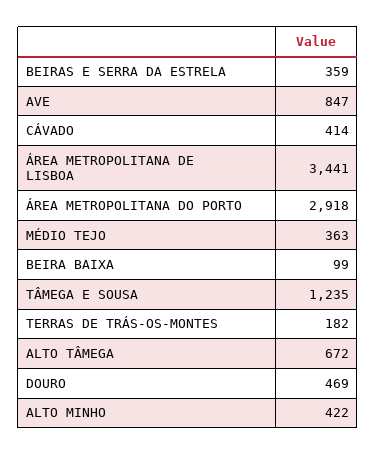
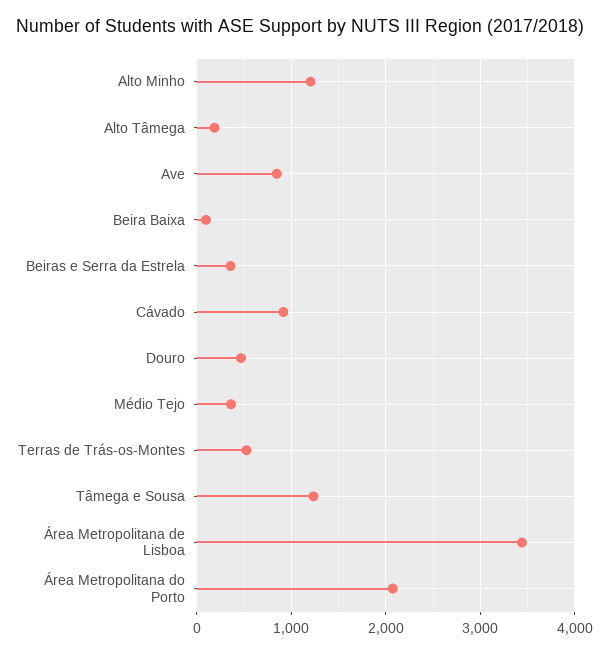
  {
    "BEIRAS E SERRA DA ESTRELA": 359,
    "AVE": 847,
-   "CÁVADO": 414,
+   "CÁVADO": 900,
    "ÁREA METROPOLITANA DE LISBOA": 3441,
-   "ÁREA METROPOLITANA DO PORTO": 2918,
+   "ÁREA METROPOLITANA DO PORTO": 2100,
    "MÉDIO TEJO": 363,
    "BEIRA BAIXA": 99,
    "TÂMEGA E SOUSA": 1235,
-   "TERRAS DE TRÁS-OS-MONTES": 182,
+   "TERRAS DE TRÁS-OS-MONTES": 500,
-   "ALTO TÂMEGA": 672,
+   "ALTO TÂMEGA": 200,
    "DOURO": 469,
-   "ALTO MINHO": 422
+   "ALTO MINHO": 1200
  }

